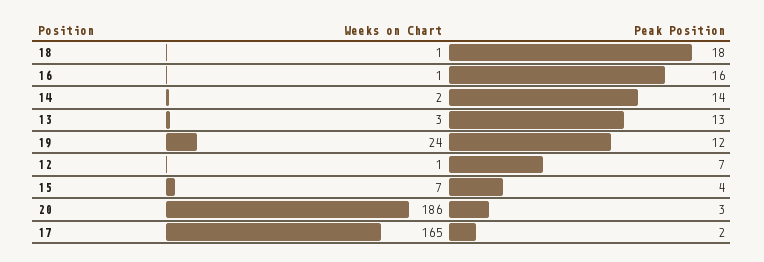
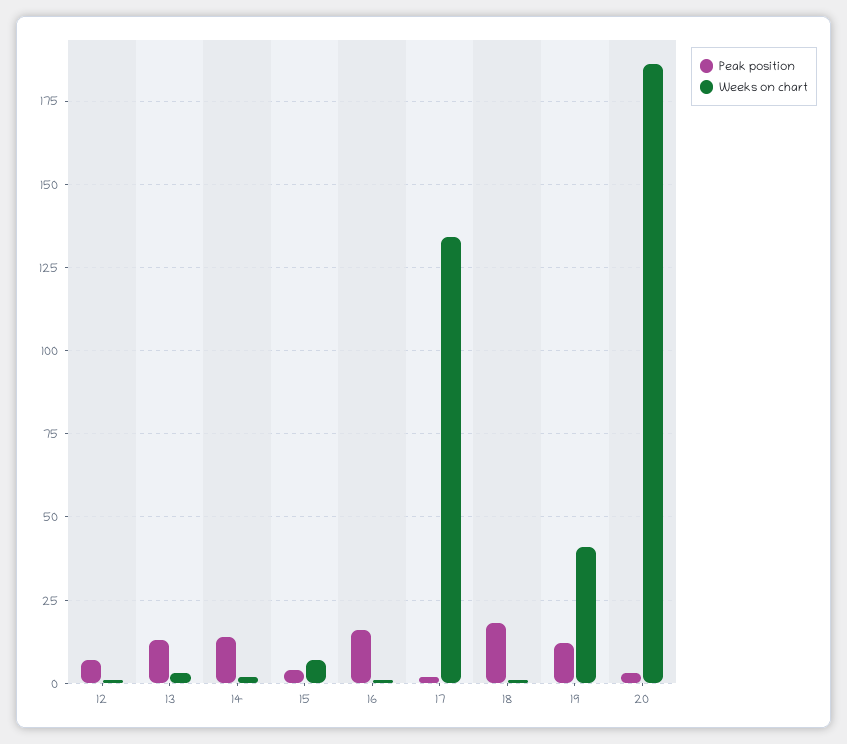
  {
    "Weeks on Chart": {
      "18": 1,
      "16": 1,
      "14": 2,
      "13": 3,
-     "19": 24,
+     "19": 40,
      "12": 1,
      "15": 7,
      "20": 186,
-     "17": 165
+     "17": 135
    },
    "Peak Position": {
      "18": 18,
      "16": 16,
      "14": 14,
      "13": 13,
      "19": 12,
      "12": 7,
      "15": 4,
      "20": 3,
      "17": 2
    }
  }

